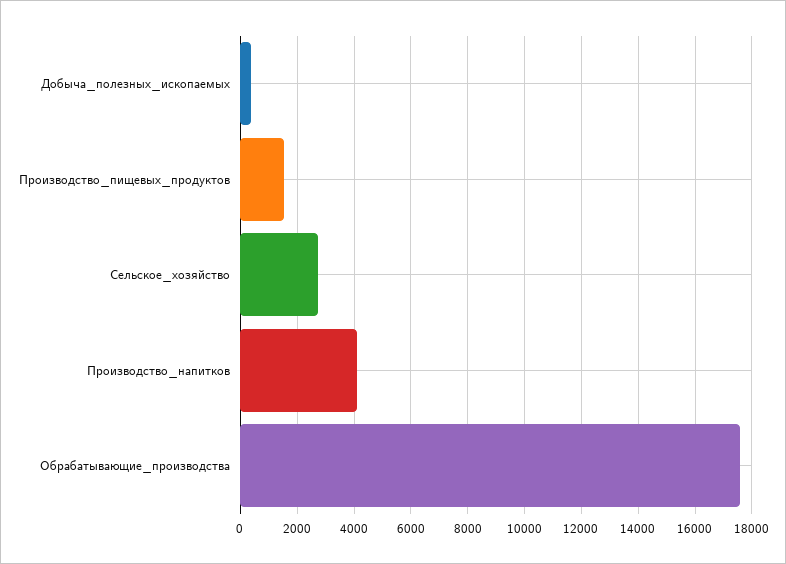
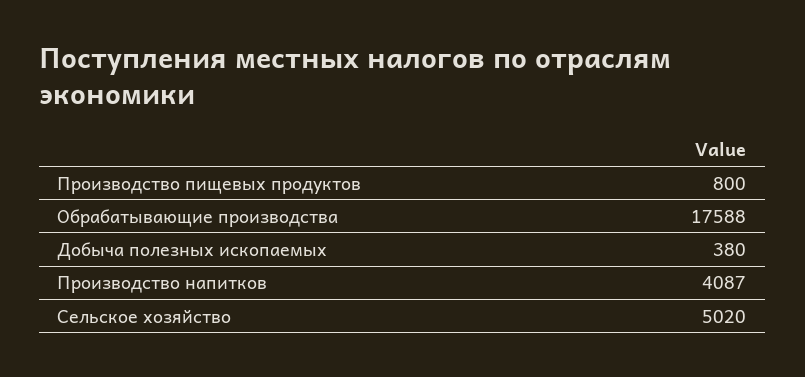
  {
    "Добыча_полезных_ископаемых": 380,
-   "Производство_пищевых_продуктов": 1500,
+   "Производство_пищевых_продуктов": 800,
-   "Сельское_хозяйство": 2750,
+   "Сельское_хозяйство": 5020,
    "Производство_напитков": 4087,
    "Обрабатывающие_производства": 17588
  }

